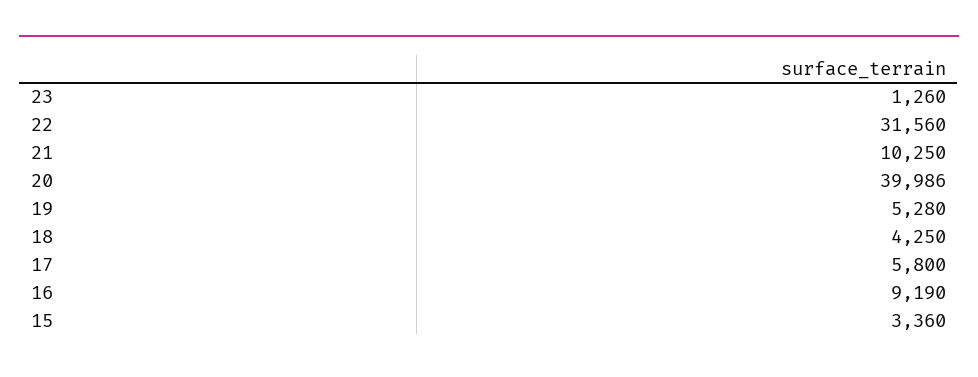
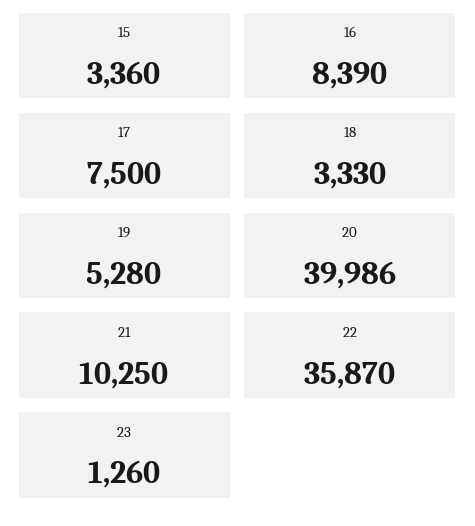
  {
    "23": 1260,
-   "22": 31560,
+   "22": 35870,
    "21": 10250,
    "20": 39986,
    "19": 5280,
-   "18": 4250,
+   "18": 3330,
-   "17": 5800,
+   "17": 7500,
-   "16": 9190,
+   "16": 8390,
    "15": 3360
  }

